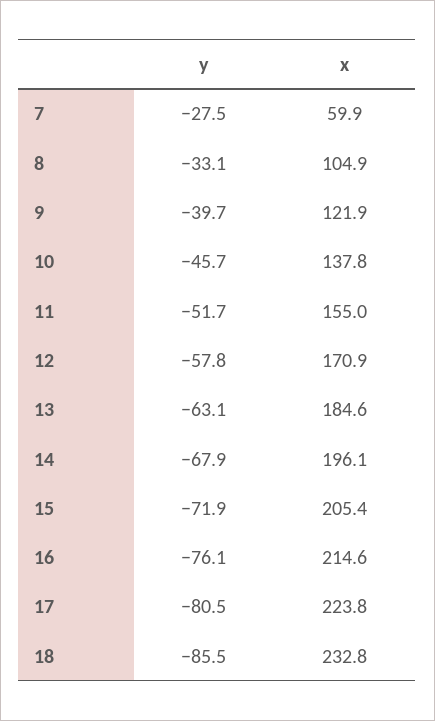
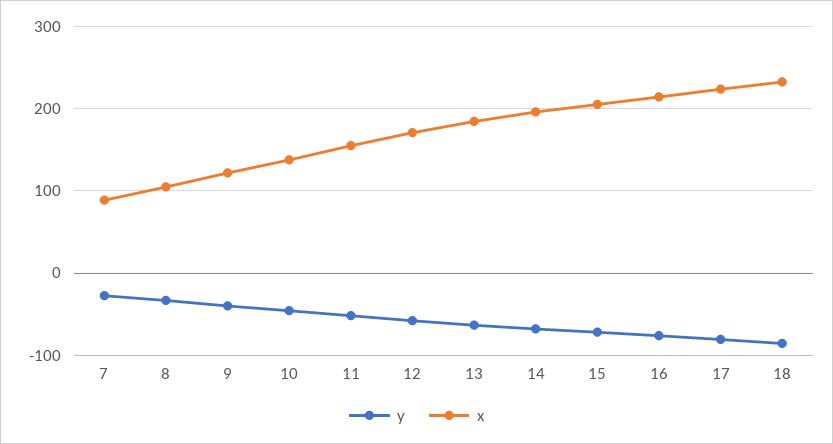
  {
    "y": {
      "7": -27.5,
      "8": -33.1,
      "9": -39.7,
      "10": -45.7,
      "11": -51.7,
      "12": -57.8,
      "13": -63.1,
      "14": -67.9,
      "15": -71.9,
      "16": -76.1,
      "17": -80.5,
      "18": -85.5
    },
    "x": {
-     "7": 59.9,
+     "7": 90,
      "8": 104.9,
      "9": 121.9,
      "10": 137.8,
      "11": 155,
      "12": 170.9,
      "13": 184.6,
      "14": 196.1,
      "15": 205.4,
      "16": 214.6,
      "17": 223.8,
      "18": 232.8
    }
  }

